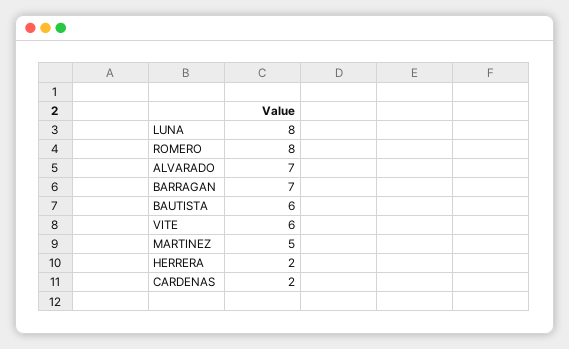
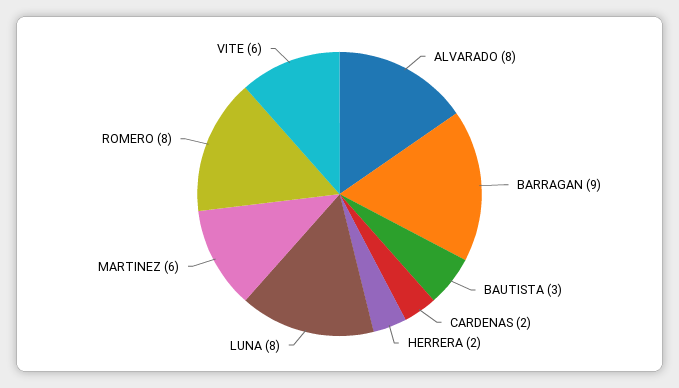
  {
    "LUNA": 8,
    "ROMERO": 8,
-   "ALVARADO": 7,
+   "ALVARADO": 8,
-   "BARRAGAN": 7,
+   "BARRAGAN": 9,
-   "BAUTISTA": 6,
+   "BAUTISTA": 3,
    "VITE": 6,
-   "MARTINEZ": 5,
+   "MARTINEZ": 6,
    "HERRERA": 2,
    "CARDENAS": 2
  }

